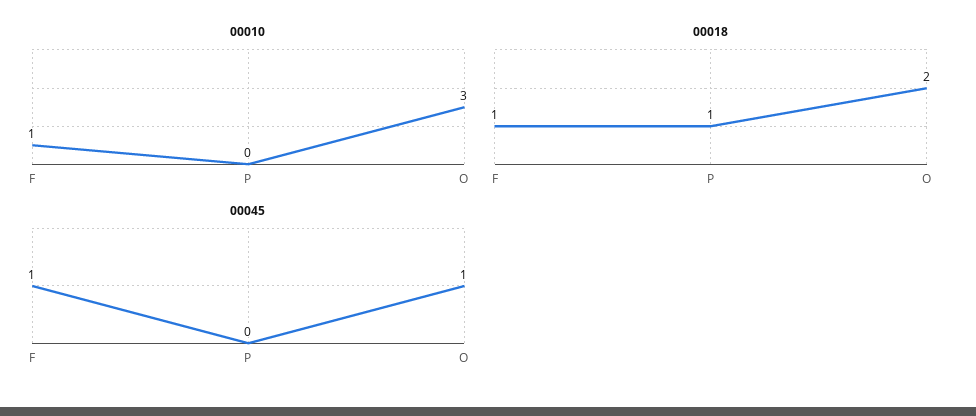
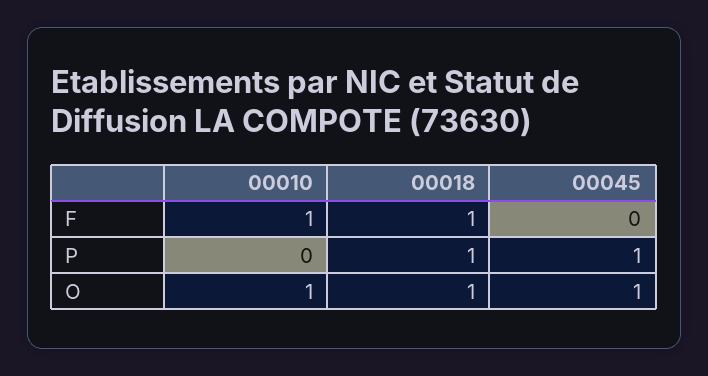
  {
    "00010": {
      "F": 1,
      "P": 0,
-     "O": 3
+     "O": 1
    },
    "00018": {
      "F": 1,
      "P": 1,
-     "O": 2
+     "O": 1
    },
    "00045": {
-     "F": 1,
+     "F": 0,
-     "P": 0,
+     "P": 1,
      "O": 1
    }
  }

